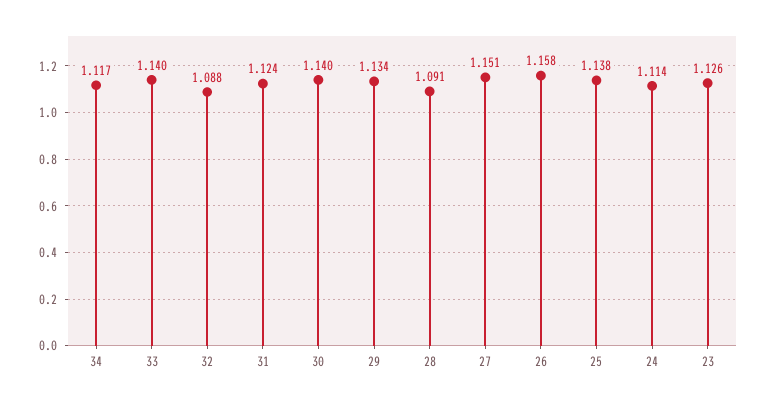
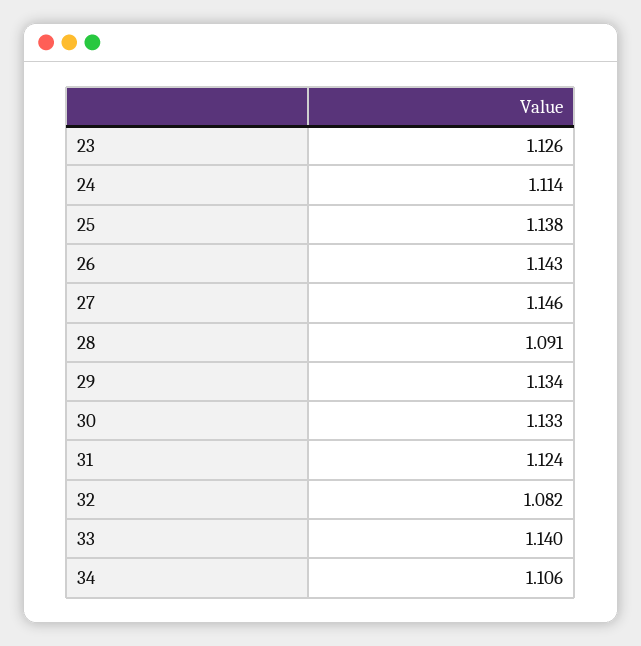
  {
-   "34": 1.117,
+   "34": 1.106,
    "33": 1.14,
-   "32": 1.088,
+   "32": 1.082,
    "31": 1.124,
-   "30": 1.14,
+   "30": 1.133,
    "29": 1.134,
    "28": 1.091,
-   "27": 1.151,
+   "27": 1.146,
-   "26": 1.158,
+   "26": 1.143,
    "25": 1.138,
    "24": 1.114,
    "23": 1.126
  }

